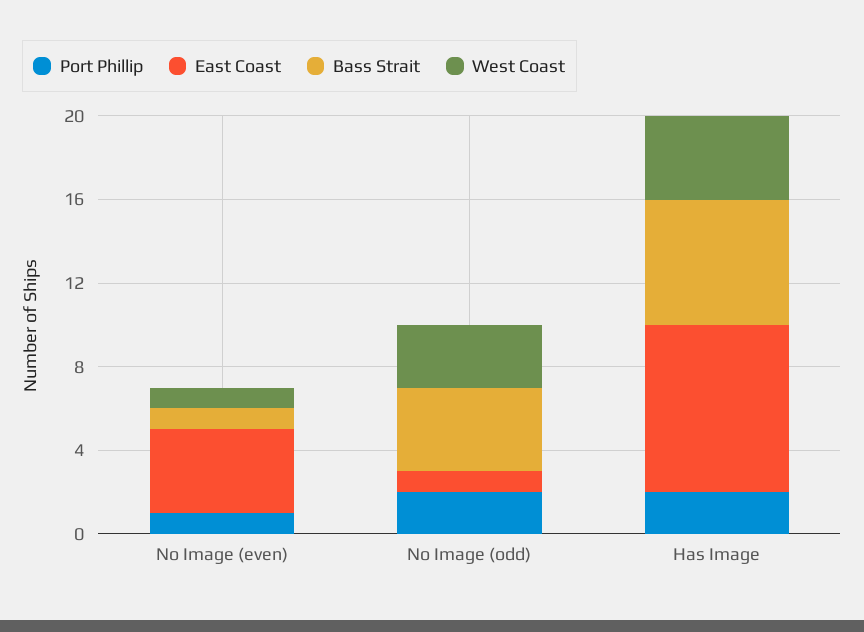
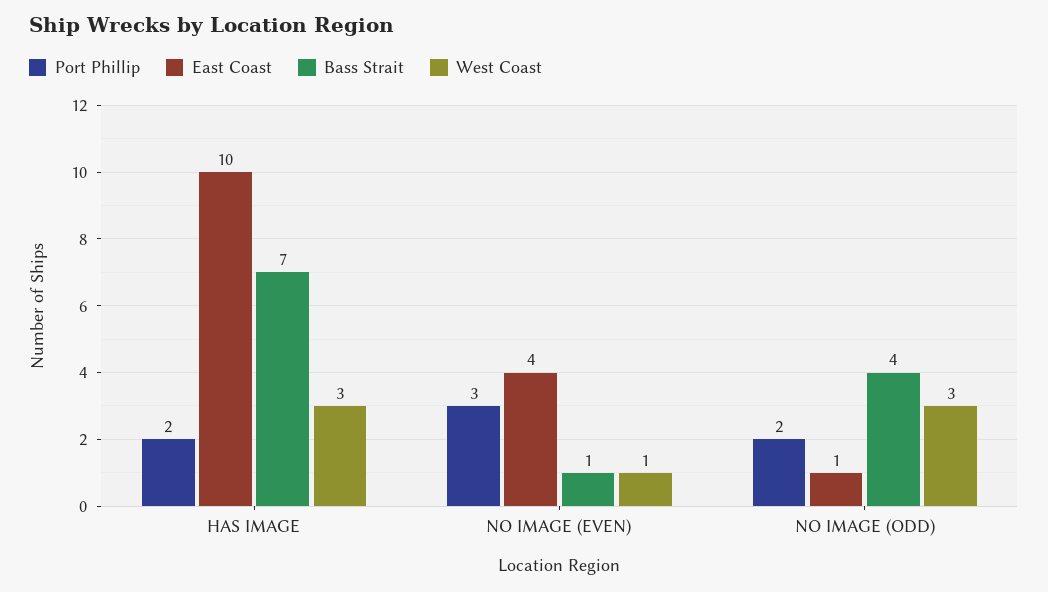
  {
    "Port Phillip": {
-     "No Image (even)": 1,
+     "No Image (even)": 3,
      "No Image (odd)": 2,
      "Has Image": 2
    },
    "East Coast": {
      "No Image (even)": 4,
      "No Image (odd)": 1,
-     "Has Image": 8
+     "Has Image": 10
    },
    "Bass Strait": {
      "No Image (even)": 1,
      "No Image (odd)": 4,
-     "Has Image": 6
+     "Has Image": 7
    },
    "West Coast": {
      "No Image (even)": 1,
      "No Image (odd)": 3,
-     "Has Image": 4
+     "Has Image": 3
    }
  }

